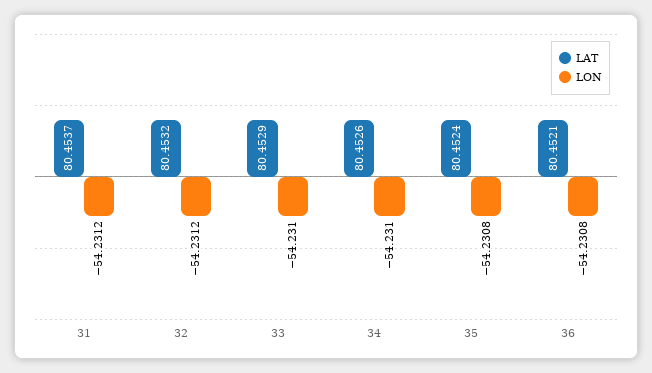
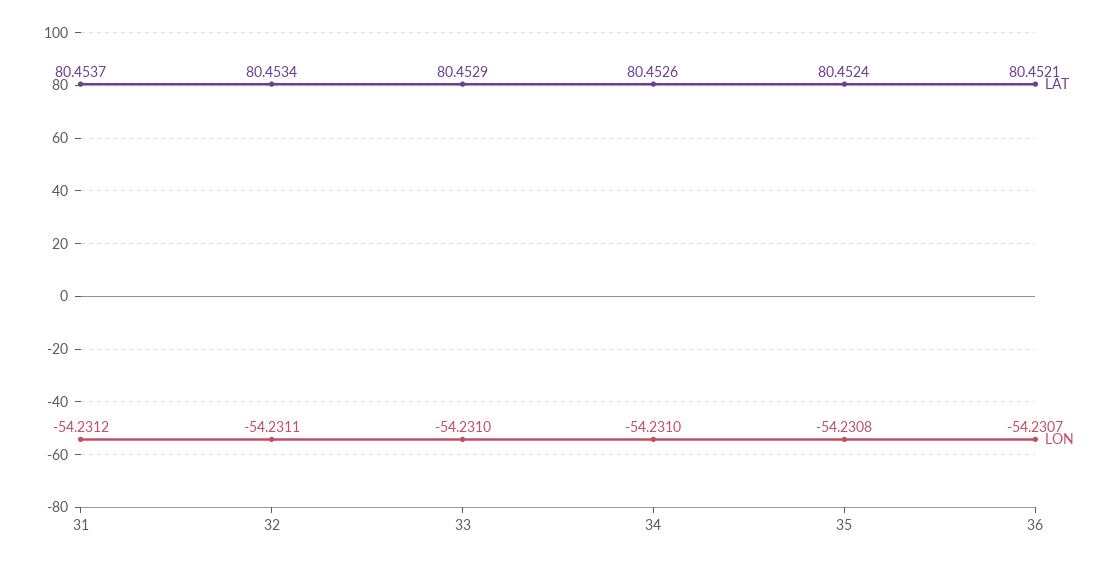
  {
    "LAT": {
      "31": 80.4537,
-     "32": 80.4532,
+     "32": 80.4534,
      "33": 80.4529,
      "34": 80.4526,
      "35": 80.4524,
      "36": 80.4521
    },
    "LON": {
      "31": -54.2312,
-     "32": -54.2312,
+     "32": -54.2311,
      "33": -54.231,
      "34": -54.231,
      "35": -54.2308,
-     "36": -54.2308
+     "36": -54.2307
    }
  }

